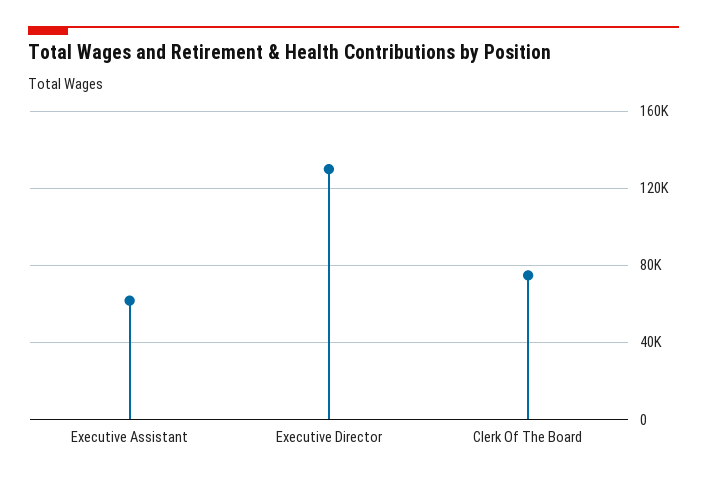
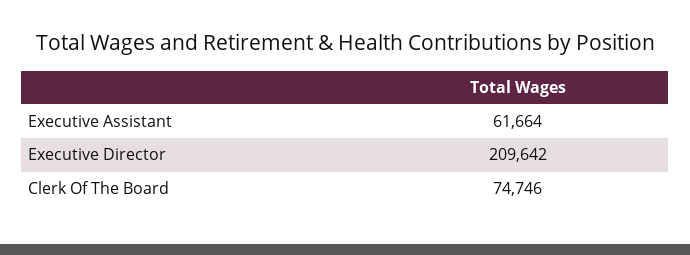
  {
    "Executive Assistant": 61664,
-   "Executive Director": 130000,
+   "Executive Director": 209642,
    "Clerk Of The Board": 74746
  }

